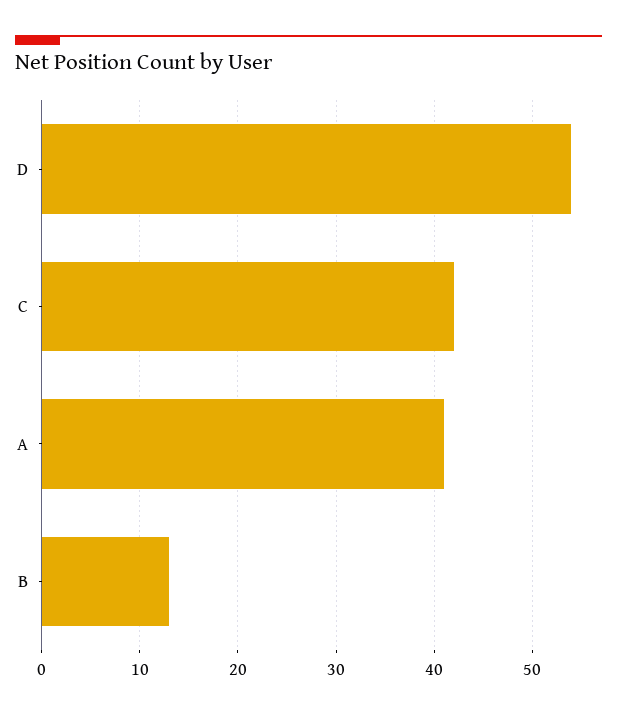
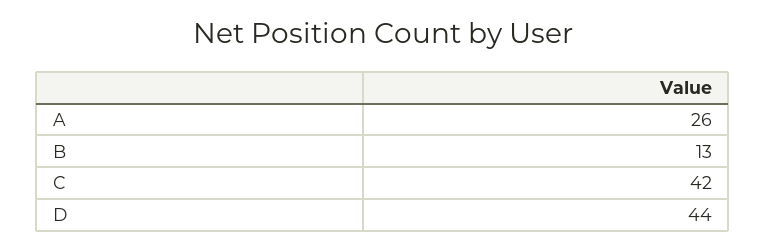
  {
-   "D": 54,
+   "D": 44,
    "C": 42,
-   "A": 41,
+   "A": 26,
    "B": 13
  }

